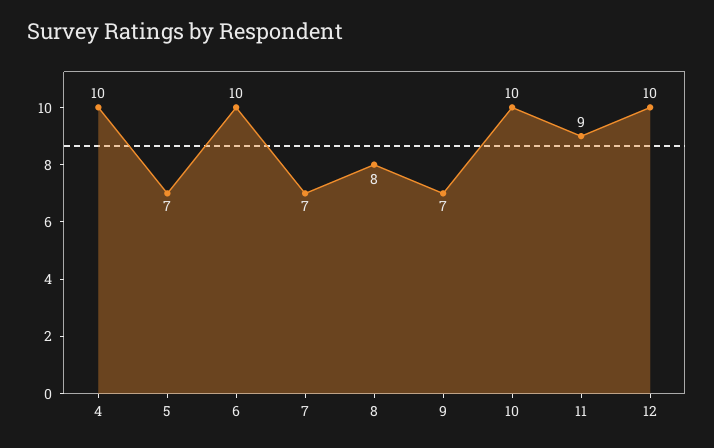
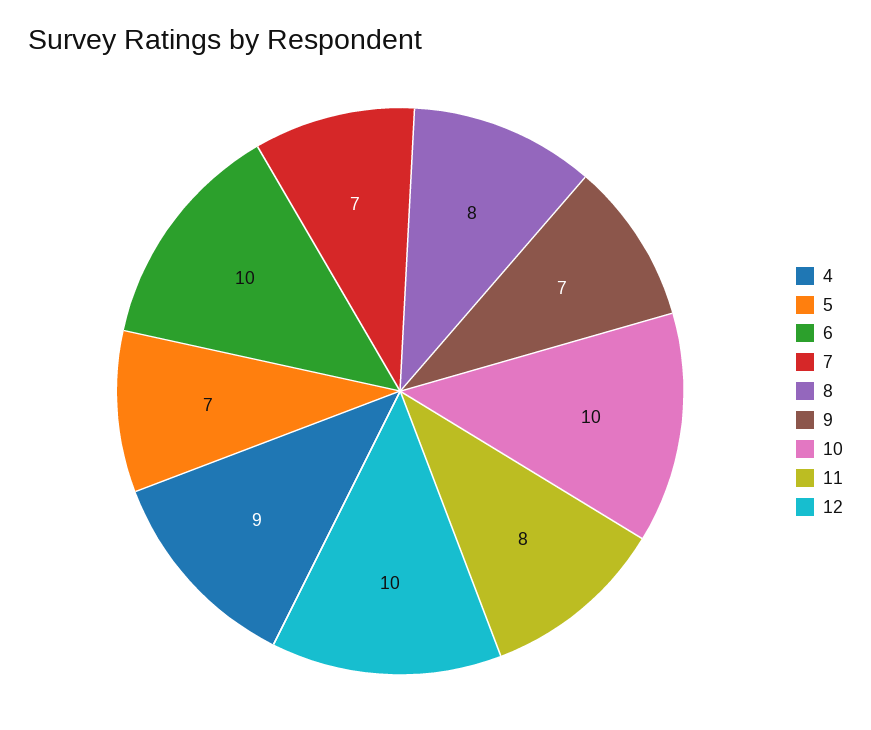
  {
-   "4": 10,
+   "4": 9,
    "5": 7,
    "6": 10,
    "7": 7,
    "8": 8,
    "9": 7,
    "10": 10,
-   "11": 9,
+   "11": 8,
    "12": 10
  }

